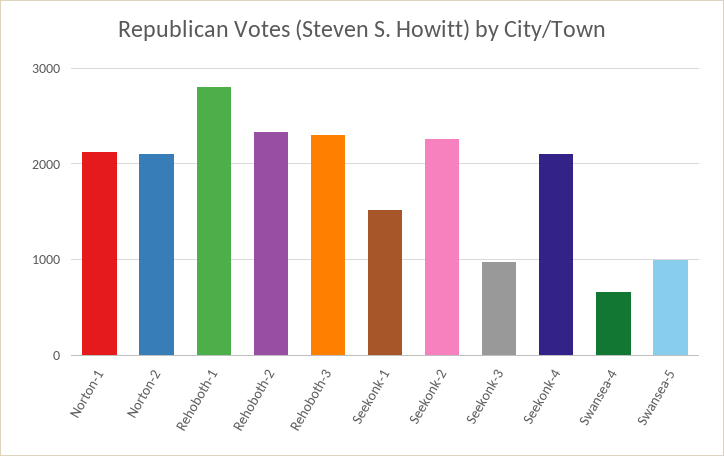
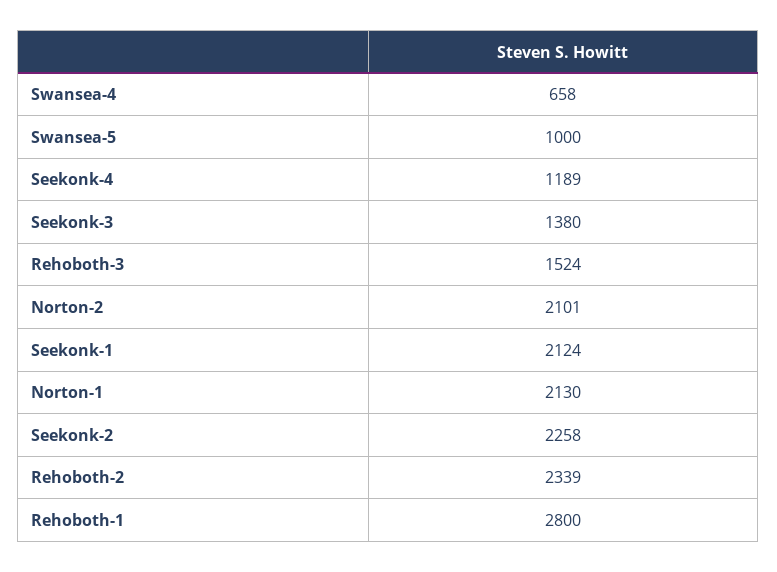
  {
    "Norton-1": 2130,
    "Norton-2": 2101,
    "Rehoboth-1": 2800,
    "Rehoboth-2": 2339,
-   "Rehoboth-3": 2300,
+   "Rehoboth-3": 1524,
-   "Seekonk-1": 1500,
+   "Seekonk-1": 2124,
    "Seekonk-2": 2258,
-   "Seekonk-3": 1000,
+   "Seekonk-3": 1380,
-   "Seekonk-4": 2100,
+   "Seekonk-4": 1189,
    "Swansea-4": 658,
    "Swansea-5": 1000
  }

